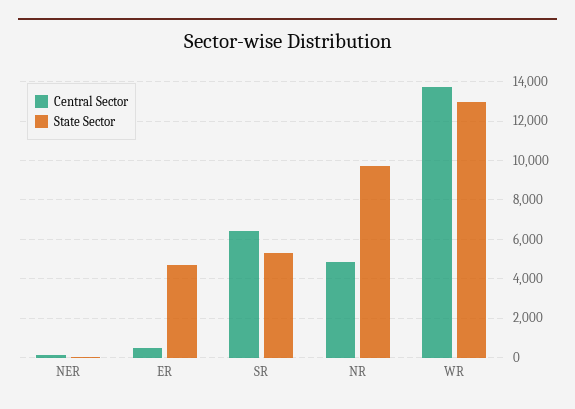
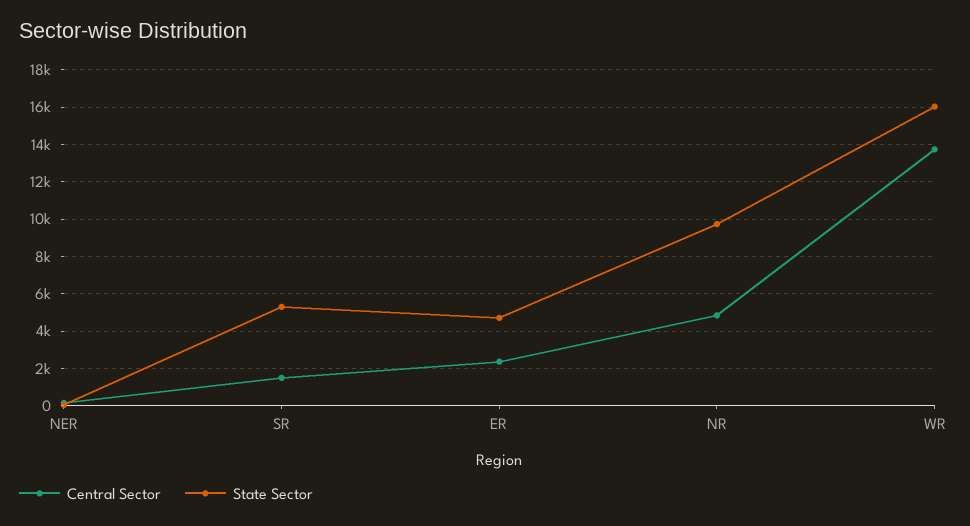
  {
    "Central Sector": {
      "NER": 0,
-     "ER": 500,
+     "ER": 2500,
-     "SR": 6500,
+     "SR": 1500,
      "NR": 5000,
      "WR": 13500
    },
    "State Sector": {
      "NER": 0,
      "ER": 4500,
      "SR": 5500,
      "NR": 9500,
-     "WR": 13000
+     "WR": 16000
    }
  }

